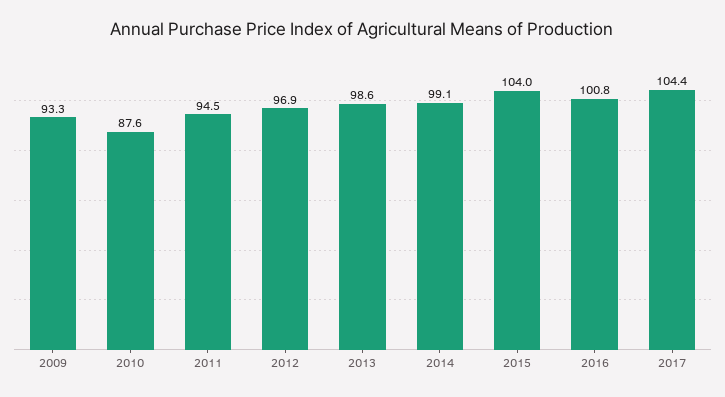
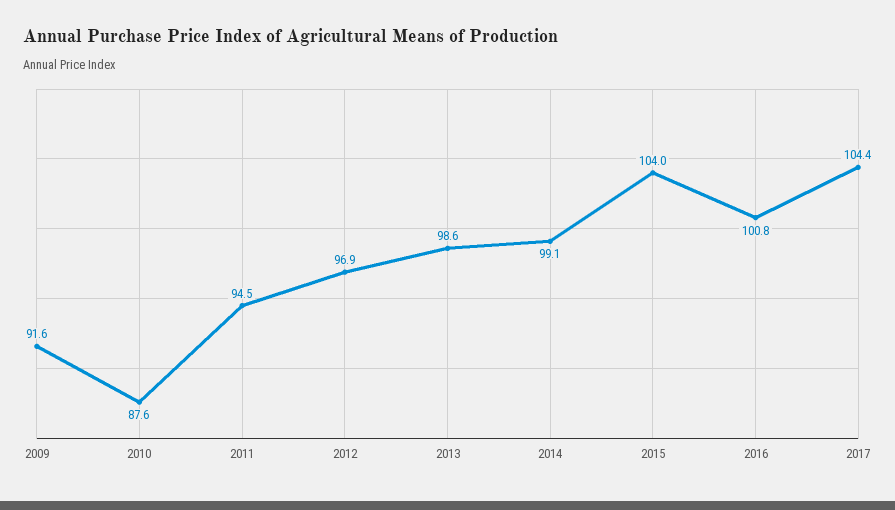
  {
-   "2009": 93.3,
+   "2009": 91.6,
    "2010": 87.6,
    "2011": 94.5,
    "2012": 96.9,
    "2013": 98.6,
    "2014": 99.1,
    "2015": 104,
    "2016": 100.8,
    "2017": 104.4
  }

